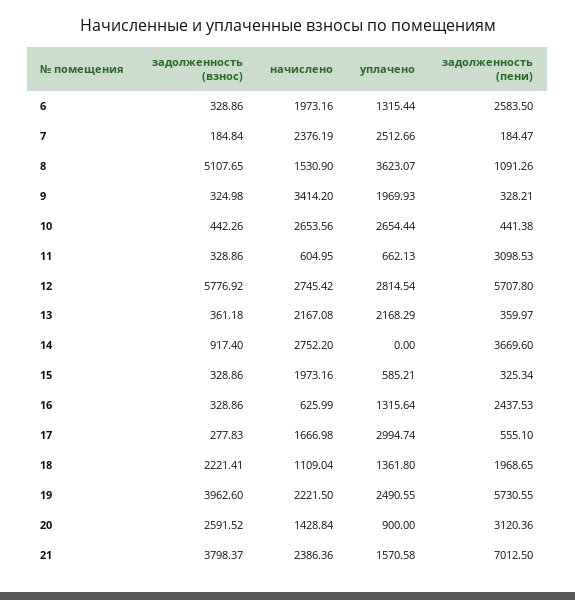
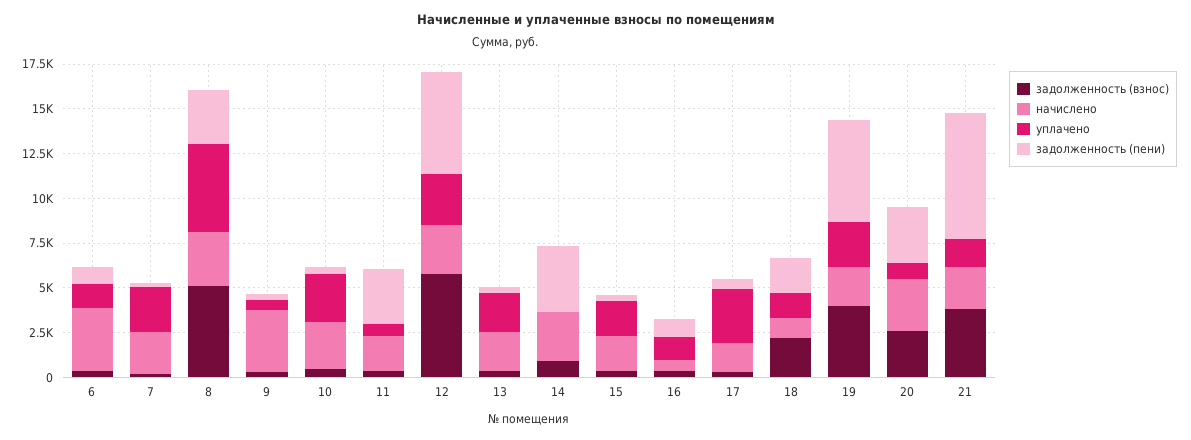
  {
    "задолженность (взнос)": {
      "6": 328.86,
      "7": 184.84,
      "8": 5107.65,
      "9": 324.98,
      "10": 442.26,
      "11": 328.86,
      "12": 5776.92,
      "13": 361.18,
      "14": 917.4,
      "15": 328.86,
      "16": 328.86,
      "17": 277.83,
      "18": 2221.41,
      "19": 3962.6,
      "20": 2591.52,
      "21": 3798.37
    },
    "начислено": {
-     "6": 1973.16,
+     "6": 3500,
      "7": 2376.19,
-     "8": 1530.9,
+     "8": 3000,
      "9": 3414.2,
      "10": 2653.56,
-     "11": 604.95,
+     "11": 2000,
      "12": 2745.42,
      "13": 2167.08,
      "14": 2752.2,
      "15": 1973.16,
      "16": 625.99,
      "17": 1666.98,
      "18": 1109.04,
      "19": 2221.5,
-     "20": 1428.84,
+     "20": 3000,
      "21": 2386.36
    },
    "уплачено": {
      "6": 1315.44,
      "7": 2512.66,
-     "8": 3623.07,
+     "8": 5000,
-     "9": 1969.93,
+     "9": 500,
      "10": 2654.44,
      "11": 662.13,
      "12": 2814.54,
      "13": 2168.29,
      "14": 0,
-     "15": 585.21,
+     "15": 2000,
      "16": 1315.64,
      "17": 2994.74,
      "18": 1361.8,
      "19": 2490.55,
      "20": 900,
      "21": 1570.58
    },
    "задолженность (пени)": {
-     "6": 2583.5,
+     "6": 1000,
      "7": 184.47,
-     "8": 1091.26,
+     "8": 3000,
      "9": 328.21,
      "10": 441.38,
      "11": 3098.53,
      "12": 5707.8,
      "13": 359.97,
      "14": 3669.6,
      "15": 325.34,
-     "16": 2437.53,
+     "16": 1000,
      "17": 555.1,
      "18": 1968.65,
      "19": 5730.55,
      "20": 3120.36,
      "21": 7012.5
    }
  }

